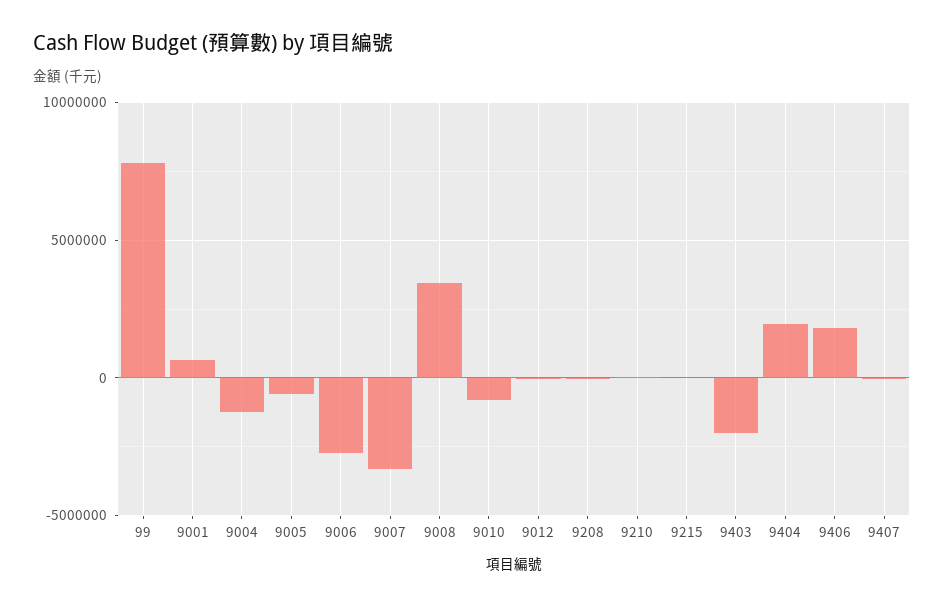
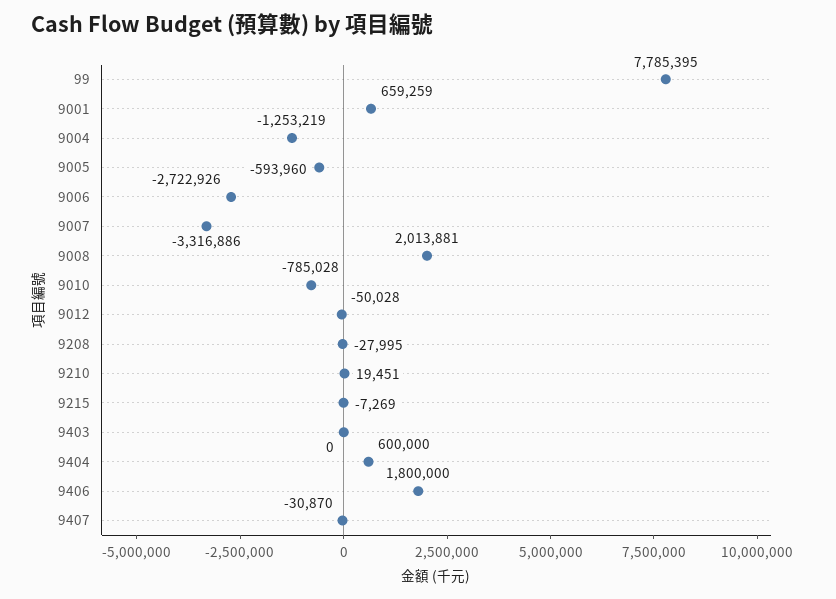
  {
    "99": 7785395,
    "9001": 659259,
    "9004": -1253219,
    "9005": -593960,
    "9006": -2722926,
    "9007": -3316886,
-   "9008": 3500000,
+   "9008": 2013881,
    "9010": -785028,
    "9012": -50028,
    "9208": -27995,
    "9210": 19451,
    "9215": -7269,
-   "9403": -2000000,
+   "9403": 0,
-   "9404": 2000000,
+   "9404": 600000,
    "9406": 1800000,
    "9407": -30870
  }

